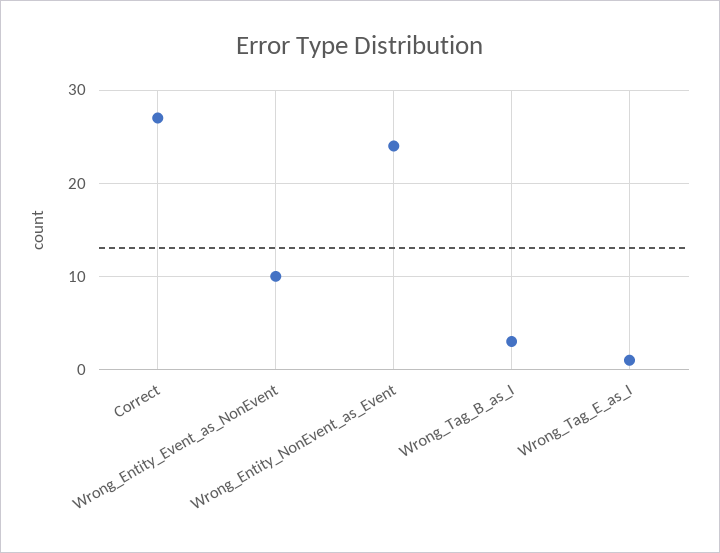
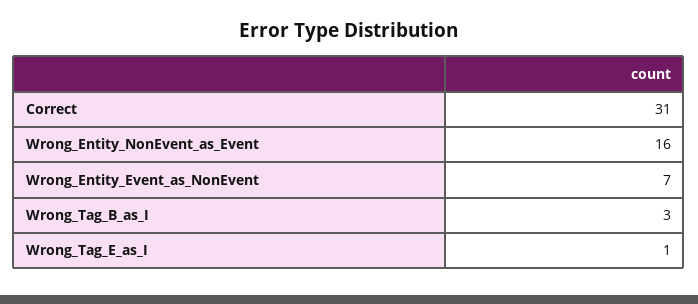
  {
-   "Correct": 27,
+   "Correct": 31,
-   "Wrong_Entity_Event_as_NonEvent": 10,
+   "Wrong_Entity_Event_as_NonEvent": 7,
-   "Wrong_Entity_NonEvent_as_Event": 24,
+   "Wrong_Entity_NonEvent_as_Event": 16,
    "Wrong_Tag_B_as_I": 3,
    "Wrong_Tag_E_as_I": 1
  }

